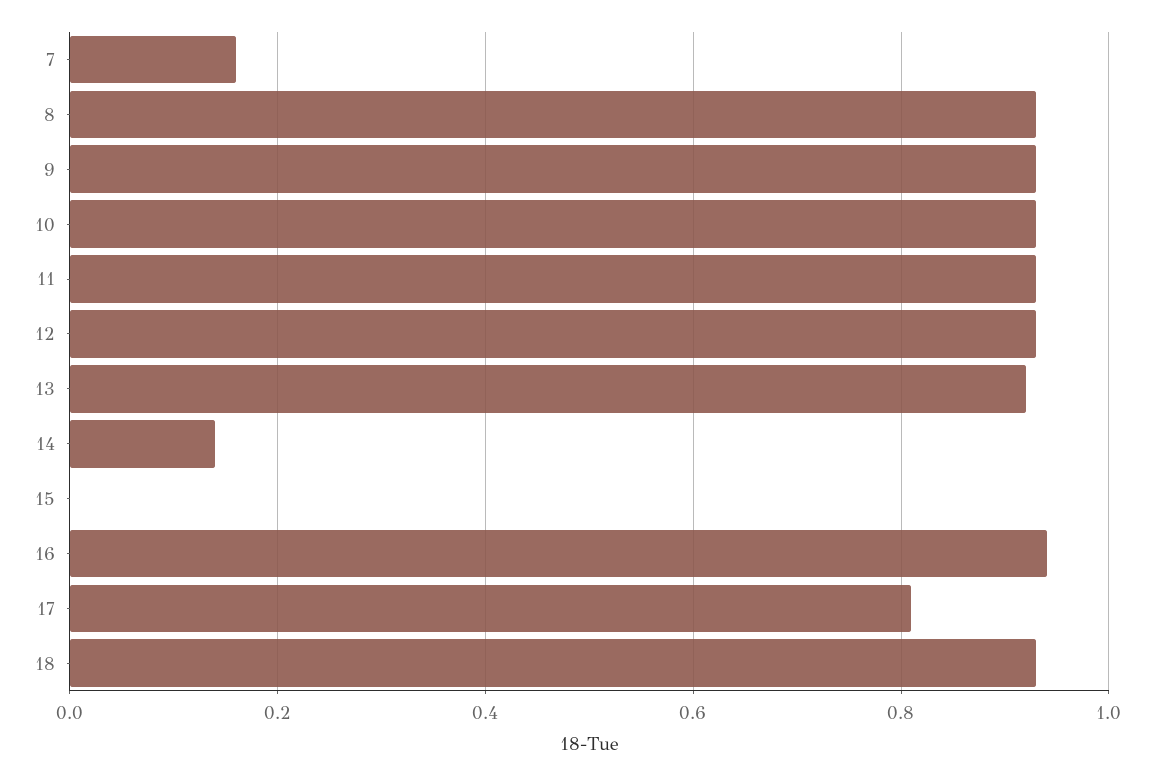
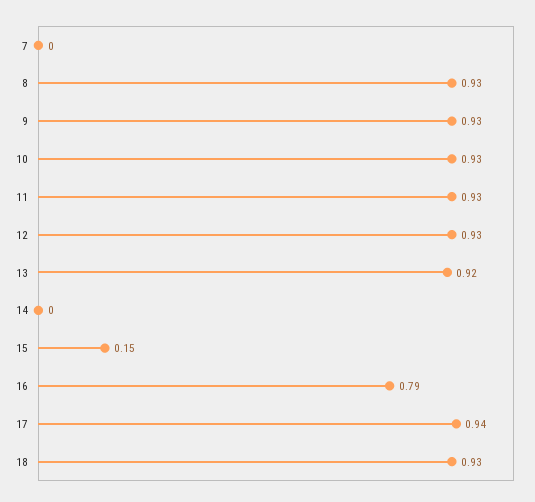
  {
-   "7": 0.15,
+   "7": 0,
    "8": 0.93,
    "9": 0.93,
    "10": 0.93,
    "11": 0.93,
    "12": 0.93,
    "13": 0.92,
-   "14": 0.15,
+   "14": 0,
-   "15": 0,
+   "15": 0.15,
-   "16": 0.95,
+   "16": 0.79,
-   "17": 0.8,
+   "17": 0.94,
    "18": 0.93
  }

